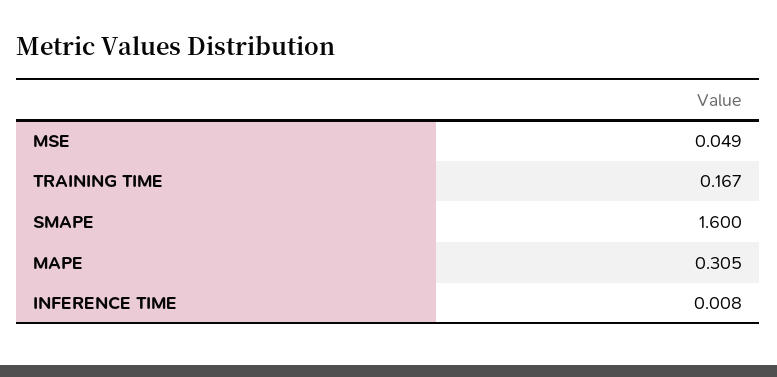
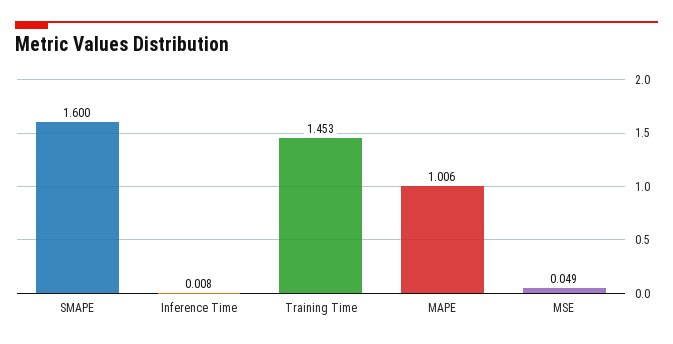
  {
    "MSE": 0.049,
-   "TRAINING TIME": 0.167,
+   "TRAINING TIME": 1.453,
    "SMAPE": 1.6,
-   "MAPE": 0.305,
+   "MAPE": 1.006,
    "INFERENCE TIME": 0.008
  }

